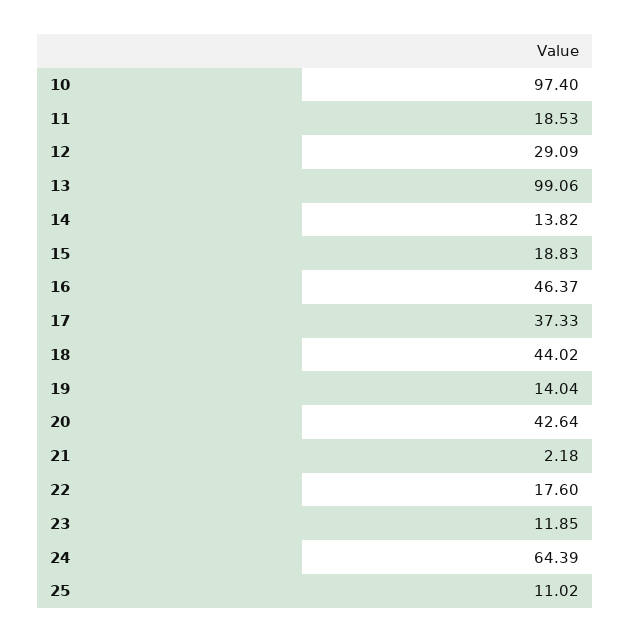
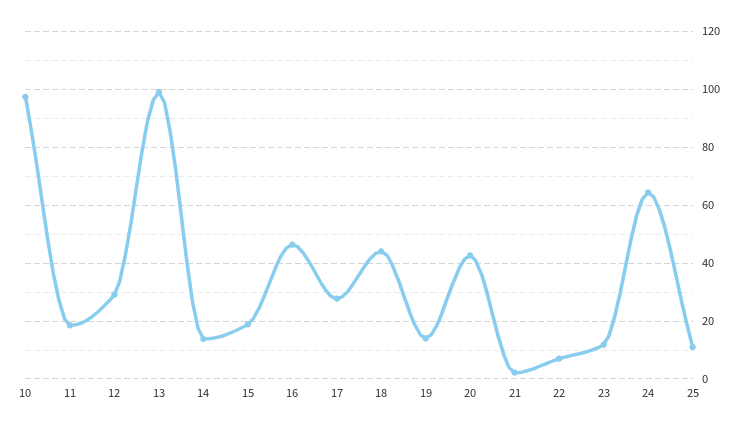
  {
    "10": 97.4,
    "11": 18.53,
    "12": 29.09,
    "13": 99.06,
    "14": 13.82,
    "15": 18.83,
    "16": 46.37,
-   "17": 37.33,
+   "17": 27.5,
    "18": 44.02,
    "19": 14.04,
    "20": 42.64,
    "21": 2.18,
-   "22": 17.6,
+   "22": 7.5,
    "23": 11.85,
    "24": 64.39,
    "25": 11.02
  }

